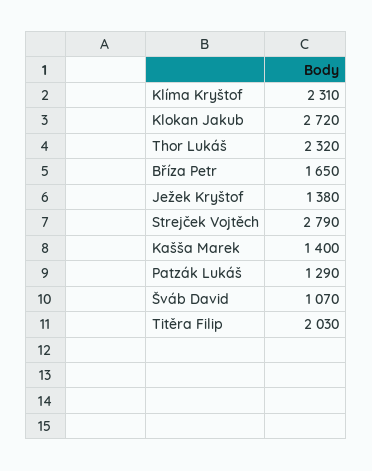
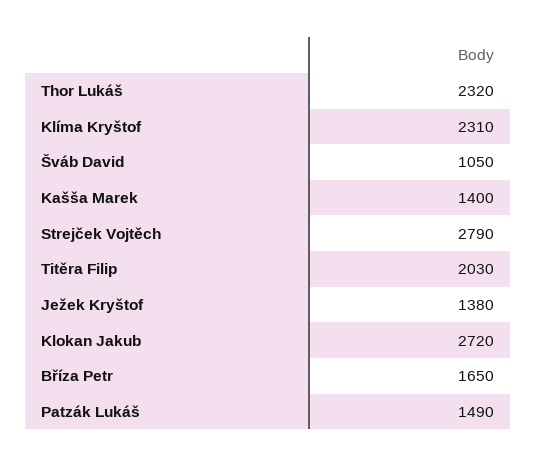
  {
    "Klíma Kryštof": 2310,
    "Klokan Jakub": 2720,
    "Thor Lukáš": 2320,
    "Bříza Petr": 1650,
    "Ježek Kryštof": 1380,
    "Strejček Vojtěch": 2790,
    "Kašša Marek": 1400,
-   "Patzák Lukáš": 1290,
+   "Patzák Lukáš": 1490,
-   "Šváb David": 1070,
+   "Šváb David": 1050,
    "Titěra Filip": 2030
  }

